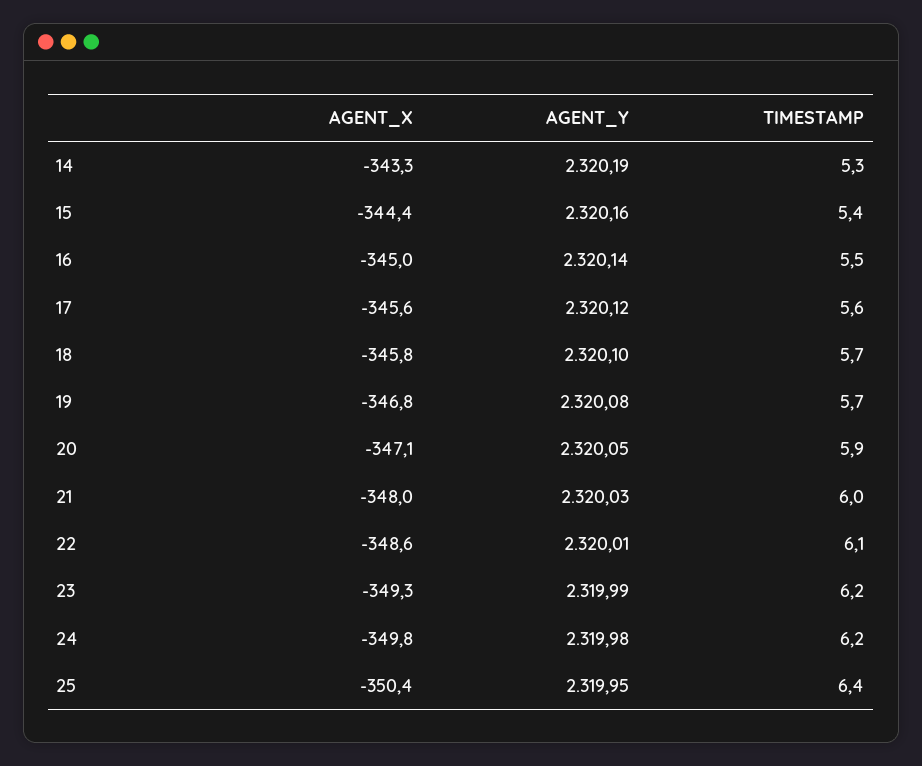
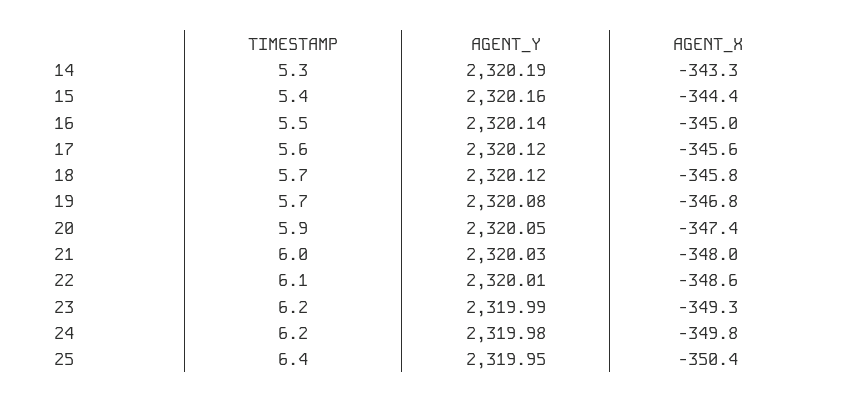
  {
    "AGENT_X": {
      "14": -343.3,
      "15": -344.4,
      "16": -345,
      "17": -345.6,
      "18": -345.8,
      "19": -346.8,
-     "20": -347.1,
+     "20": -347.4,
      "21": -348,
      "22": -348.6,
      "23": -349.3,
      "24": -349.8,
      "25": -350.4
    },
    "AGENT_Y": {
      "14": 2320.19,
      "15": 2320.16,
      "16": 2320.14,
      "17": 2320.12,
-     "18": 2320.1,
+     "18": 2320.12,
      "19": 2320.08,
      "20": 2320.05,
      "21": 2320.03,
      "22": 2320.01,
      "23": 2319.99,
      "24": 2319.98,
      "25": 2319.95
    },
    "TIMESTAMP": {
      "14": 5.3,
      "15": 5.4,
      "16": 5.5,
      "17": 5.6,
      "18": 5.7,
      "19": 5.7,
      "20": 5.9,
      "21": 6,
      "22": 6.1,
      "23": 6.2,
      "24": 6.2,
      "25": 6.4
    }
  }

